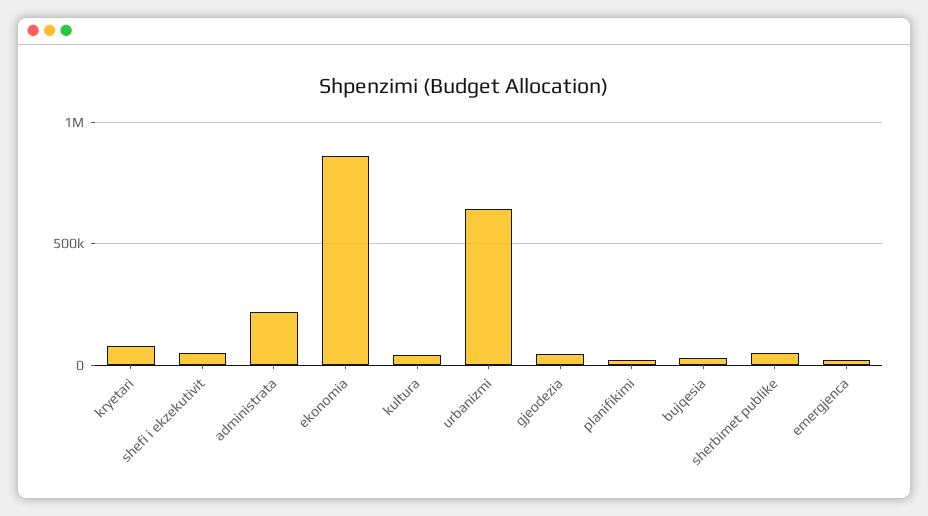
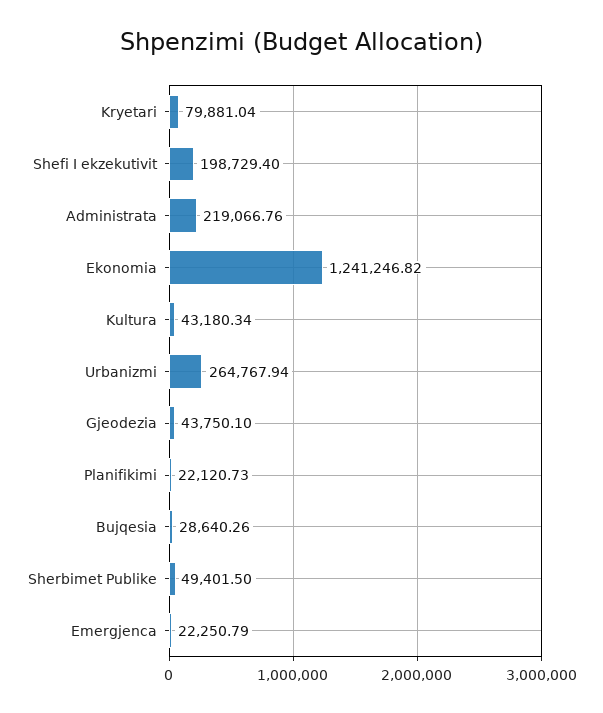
  {
    "kryetari": 79881.04,
-   "shefi i ekzekutivit": 50000,
+   "shefi i ekzekutivit": 198729.4,
    "administrata": 219066.76,
-   "ekonomia": 850000,
+   "ekonomia": 1241246.82,
    "kultura": 43180.34,
-   "urbanizmi": 650000,
+   "urbanizmi": 264767.94,
    "gjeodezia": 43750.1,
    "planifikimi": 22120.73,
    "bujqesia": 28640.26,
    "sherbimet publike": 49401.5,
    "emergjenca": 22250.79
  }

